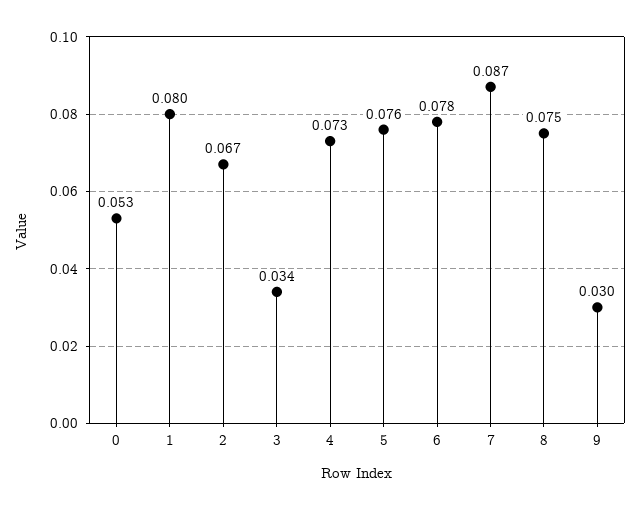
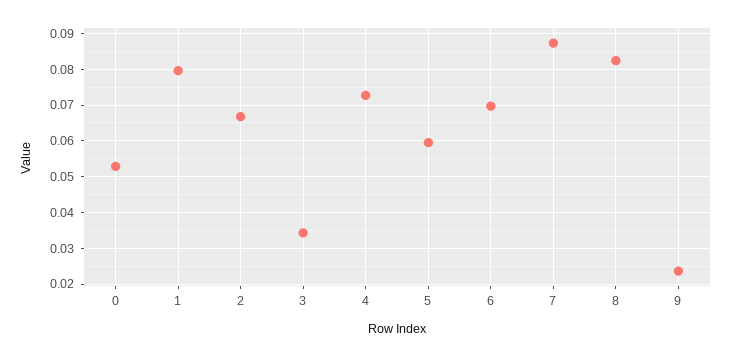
  {
    "0": 0.053,
    "1": 0.08,
    "2": 0.067,
    "3": 0.034,
    "4": 0.073,
-   "5": 0.076,
+   "5": 0.06,
-   "6": 0.078,
+   "6": 0.07,
    "7": 0.087,
-   "8": 0.075,
+   "8": 0.082,
-   "9": 0.03
+   "9": 0.024
  }

